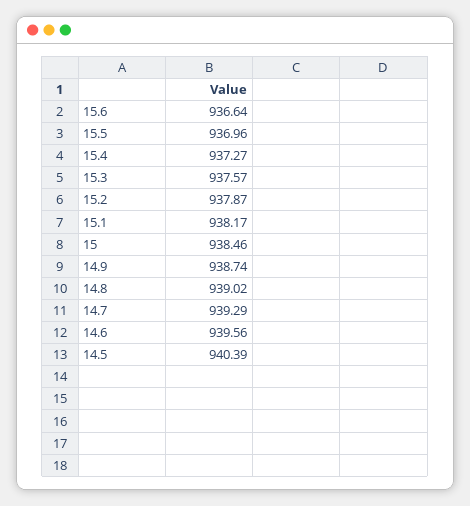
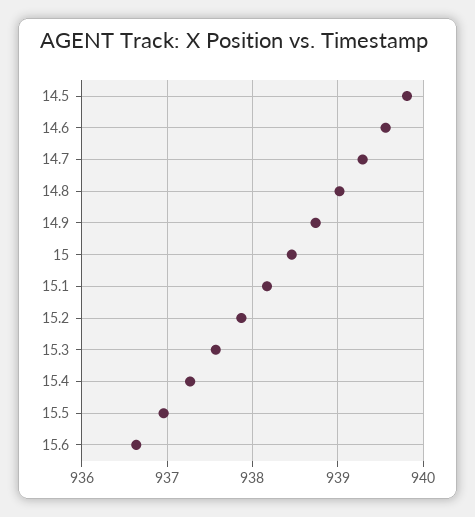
  {
    "15.6": 936.64,
    "15.5": 936.96,
    "15.4": 937.27,
    "15.3": 937.57,
    "15.2": 937.87,
    "15.1": 938.17,
    "15": 938.46,
    "14.9": 938.74,
    "14.8": 939.02,
    "14.7": 939.29,
    "14.6": 939.56,
-   "14.5": 940.39
+   "14.5": 939.8
  }

